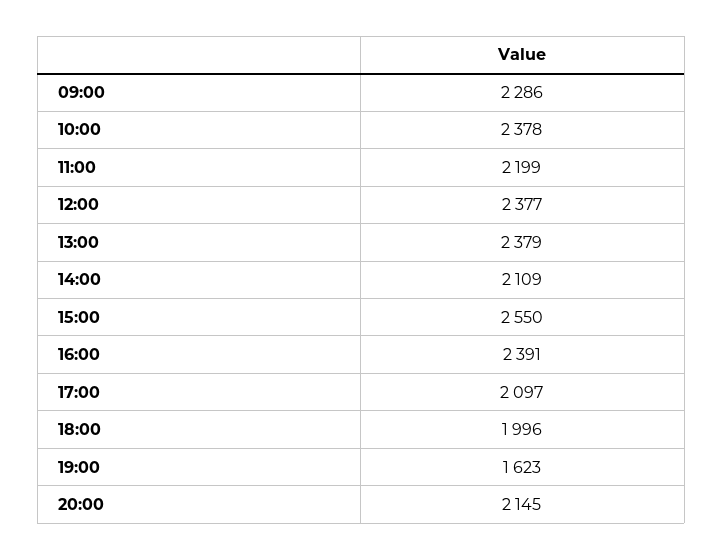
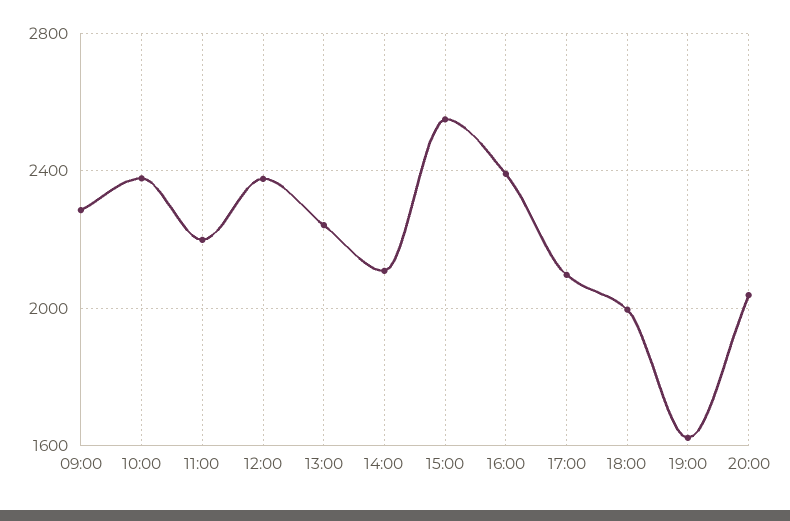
  {
    "09:00": 2286,
    "10:00": 2378,
    "11:00": 2199,
    "12:00": 2377,
-   "13:00": 2379,
+   "13:00": 2250,
    "14:00": 2109,
    "15:00": 2550,
    "16:00": 2391,
    "17:00": 2097,
    "18:00": 1996,
    "19:00": 1623,
-   "20:00": 2145
+   "20:00": 2050
  }

